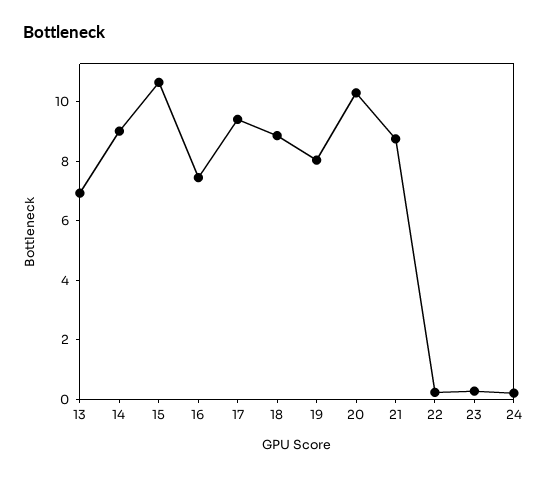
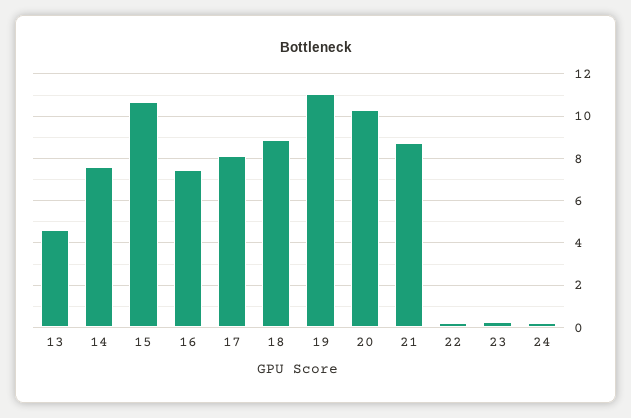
  {
-   "13": 7,
+   "13": 4.5,
-   "14": 9,
+   "14": 7.5,
    "15": 10.5,
    "16": 7.5,
-   "17": 9.5,
+   "17": 8,
    "18": 9,
-   "19": 8,
+   "19": 11,
    "20": 10.5,
    "21": 9,
    "22": 0,
    "23": 0.5,
    "24": 0
  }

